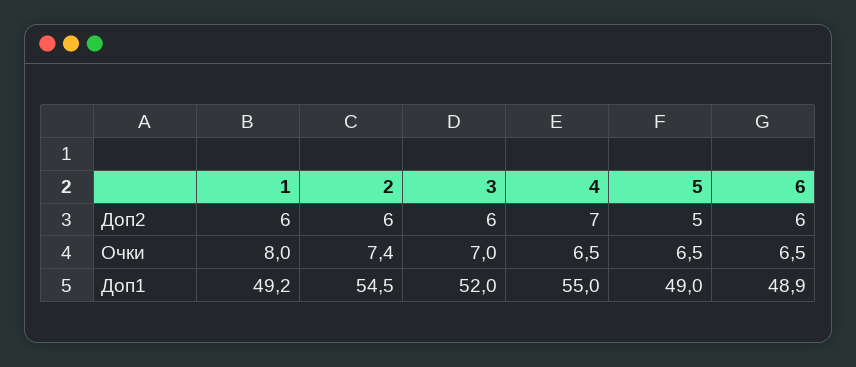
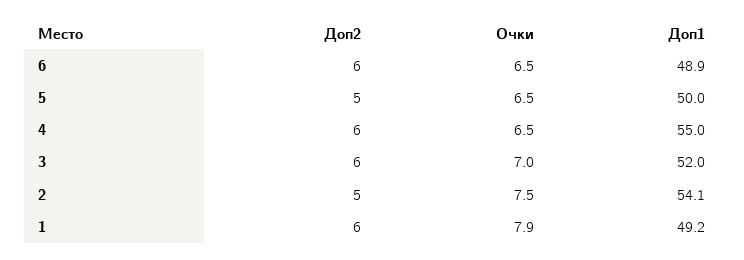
  {
    "1": {
      "Доп2": 6,
-     "Очки": 8,
+     "Очки": 7.9,
      "Доп1": 49.2
    },
    "2": {
-     "Доп2": 6,
+     "Доп2": 5,
-     "Очки": 7.4,
+     "Очки": 7.5,
-     "Доп1": 54.5
+     "Доп1": 54.1
    },
    "3": {
      "Доп2": 6,
      "Очки": 7,
      "Доп1": 52
    },
    "4": {
-     "Доп2": 7,
+     "Доп2": 6,
      "Очки": 6.5,
      "Доп1": 55
    },
    "5": {
      "Доп2": 5,
      "Очки": 6.5,
-     "Доп1": 49
+     "Доп1": 50
    },
    "6": {
      "Доп2": 6,
      "Очки": 6.5,
      "Доп1": 48.9
    }
  }

